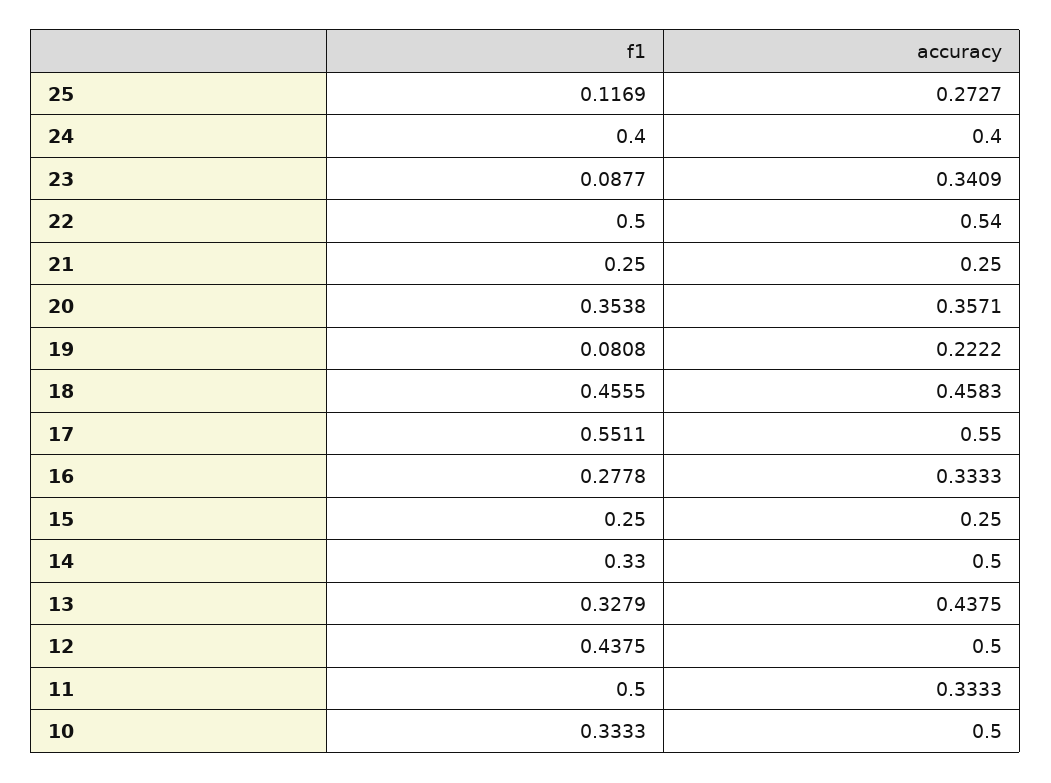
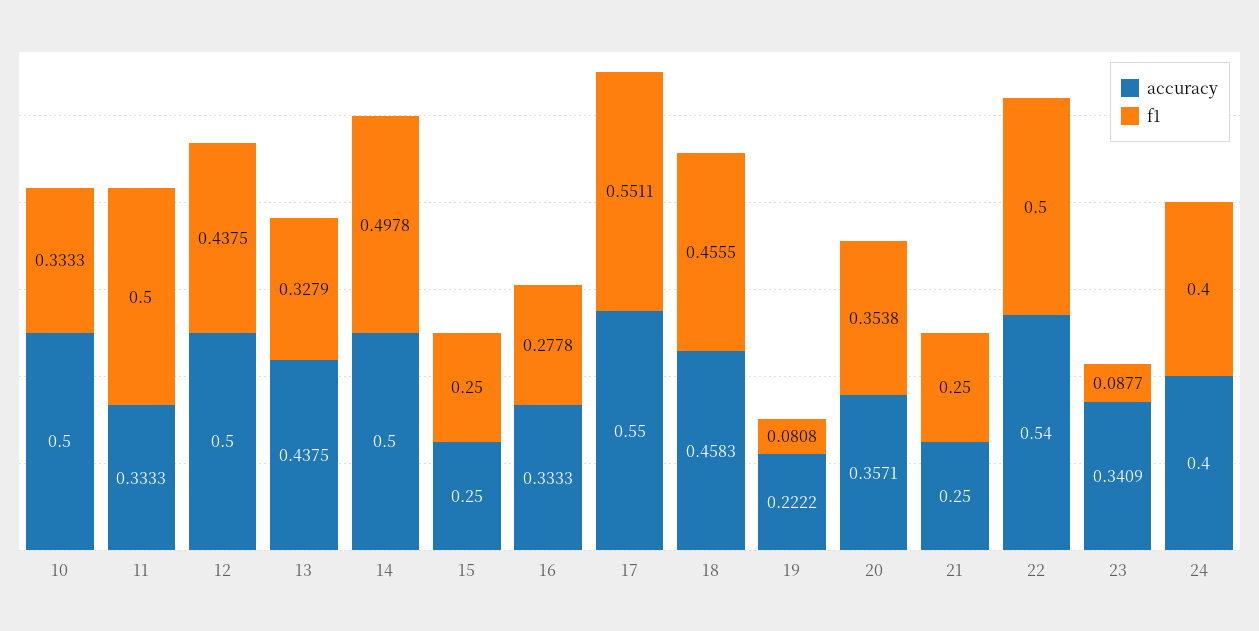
  {
    "f1": {
-     "25": 0.1169,
      "24": 0.4,
      "23": 0.0877,
      "22": 0.5,
      "21": 0.25,
      "20": 0.3538,
      "19": 0.0808,
      "18": 0.4555,
      "17": 0.5511,
      "16": 0.2778,
      "15": 0.25,
-     "14": 0.33,
+     "14": 0.4978,
      "13": 0.3279,
      "12": 0.4375,
      "11": 0.5,
      "10": 0.3333
    },
    "accuracy": {
-     "25": 0.2727,
      "24": 0.4,
      "23": 0.3409,
      "22": 0.54,
      "21": 0.25,
      "20": 0.3571,
      "19": 0.2222,
      "18": 0.4583,
      "17": 0.55,
      "16": 0.3333,
      "15": 0.25,
      "14": 0.5,
      "13": 0.4375,
      "12": 0.5,
      "11": 0.3333,
      "10": 0.5
    }
  }

